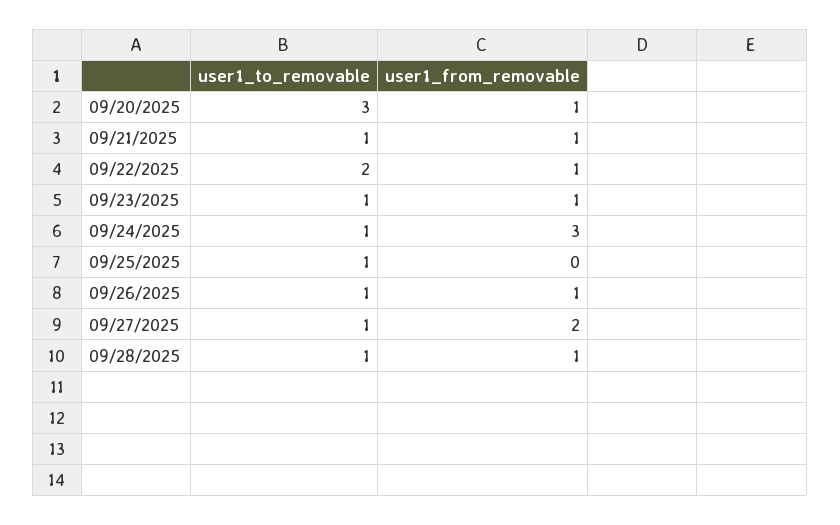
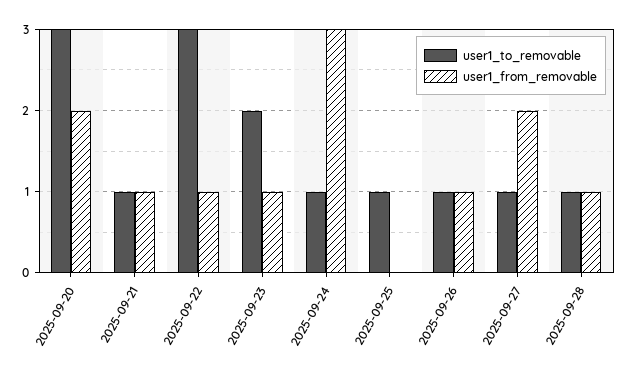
  {
    "user1_to_removable": {
      "09/20/2025": 3,
      "09/21/2025": 1,
-     "09/22/2025": 2,
+     "09/22/2025": 3,
-     "09/23/2025": 1,
+     "09/23/2025": 2,
      "09/24/2025": 1,
      "09/25/2025": 1,
      "09/26/2025": 1,
      "09/27/2025": 1,
      "09/28/2025": 1
    },
    "user1_from_removable": {
-     "09/20/2025": 1,
+     "09/20/2025": 2,
      "09/21/2025": 1,
      "09/22/2025": 1,
      "09/23/2025": 1,
      "09/24/2025": 3,
      "09/25/2025": 0,
      "09/26/2025": 1,
      "09/27/2025": 2,
      "09/28/2025": 1
    }
  }

